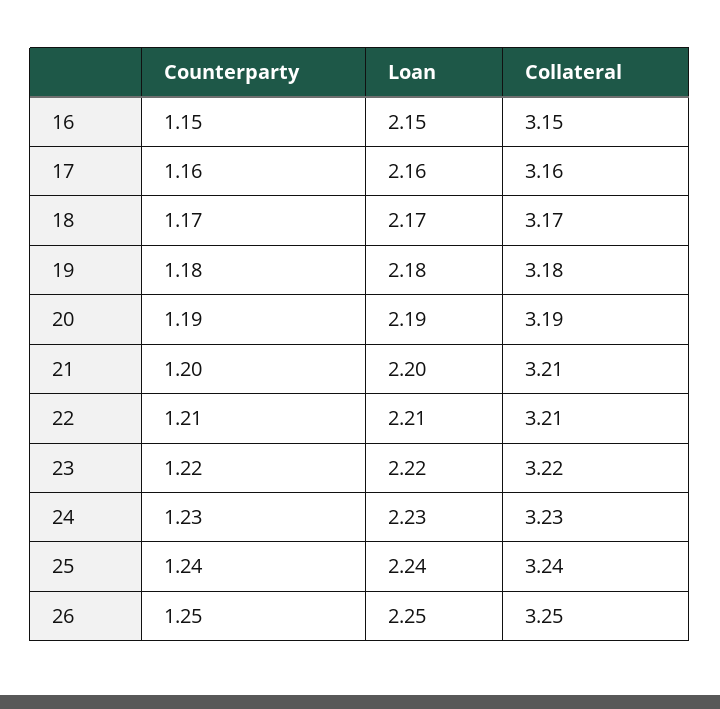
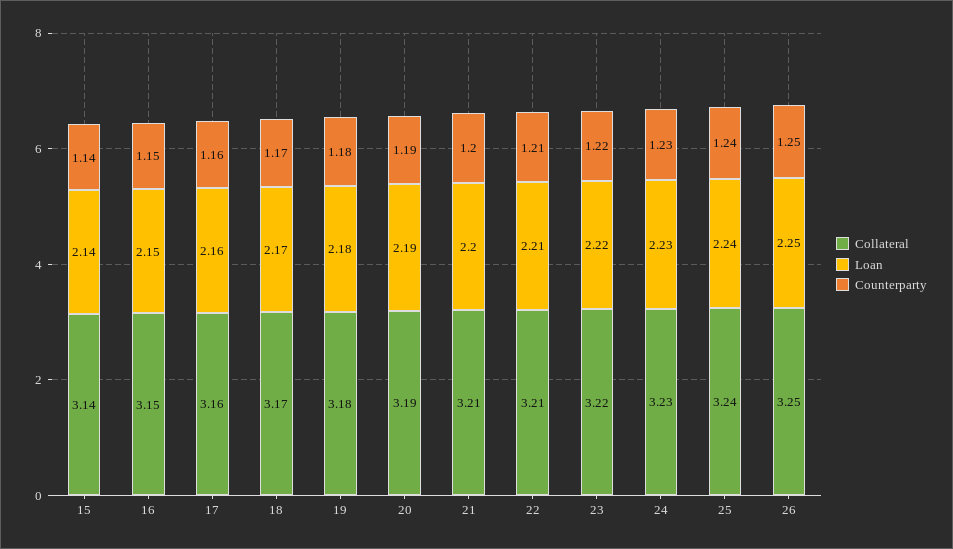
  {
    "Counterparty": {
      "16": 1.15,
      "17": 1.16,
      "18": 1.17,
      "19": 1.18,
      "20": 1.19,
      "21": 1.2,
      "22": 1.21,
      "23": 1.22,
      "24": 1.23,
      "25": 1.24,
-     "26": 1.25
+     "26": 1.25,
+     "15": 1.14
    },
    "Loan": {
      "16": 2.15,
      "17": 2.16,
      "18": 2.17,
      "19": 2.18,
      "20": 2.19,
      "21": 2.2,
      "22": 2.21,
      "23": 2.22,
      "24": 2.23,
      "25": 2.24,
-     "26": 2.25
+     "26": 2.25,
+     "15": 2.14
    },
    "Collateral": {
      "16": 3.15,
      "17": 3.16,
      "18": 3.17,
      "19": 3.18,
      "20": 3.19,
      "21": 3.21,
      "22": 3.21,
      "23": 3.22,
      "24": 3.23,
      "25": 3.24,
-     "26": 3.25
+     "26": 3.25,
+     "15": 3.14
    }
  }

